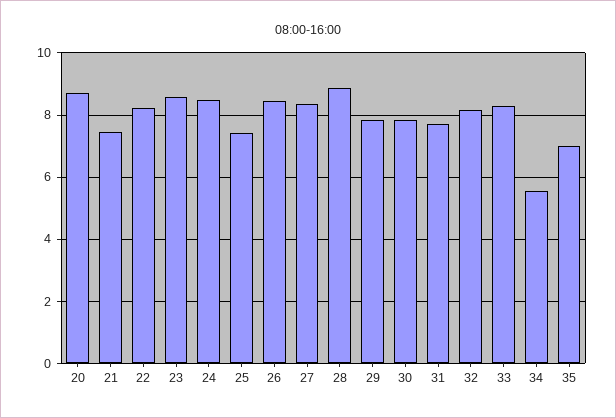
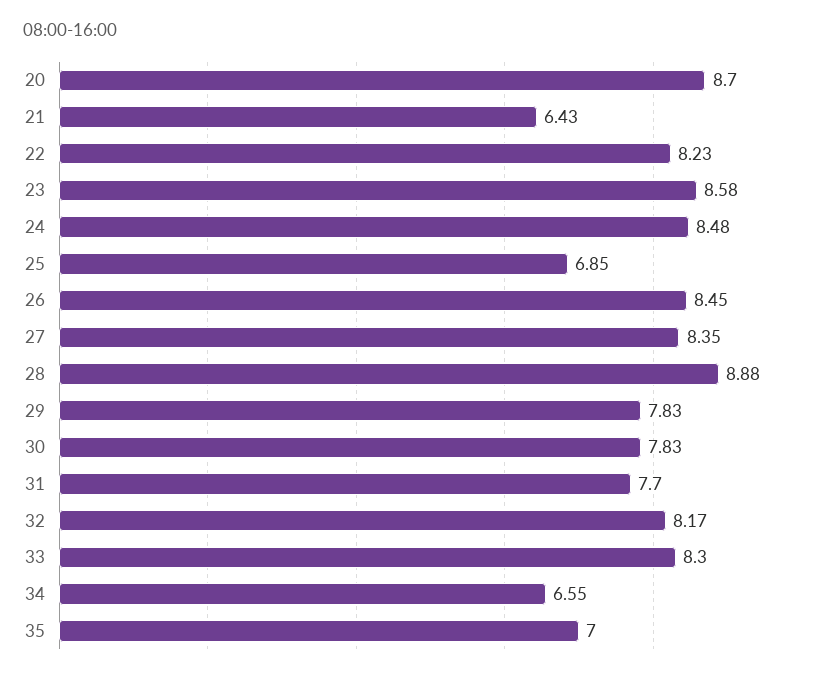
  {
    "20": 8.7,
-   "21": 7.4,
+   "21": 6.43,
    "22": 8.23,
    "23": 8.58,
    "24": 8.48,
-   "25": 7.4,
+   "25": 6.85,
    "26": 8.45,
    "27": 8.35,
    "28": 8.88,
    "29": 7.83,
    "30": 7.83,
    "31": 7.7,
    "32": 8.17,
    "33": 8.3,
-   "34": 5.6,
+   "34": 6.55,
    "35": 7
  }

